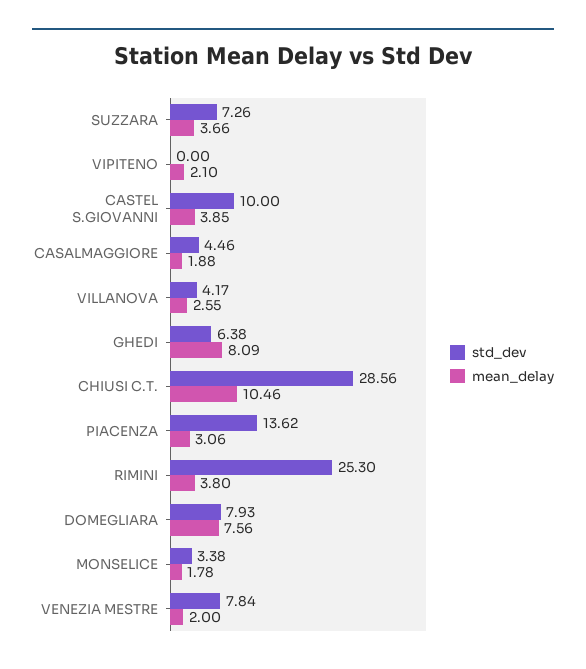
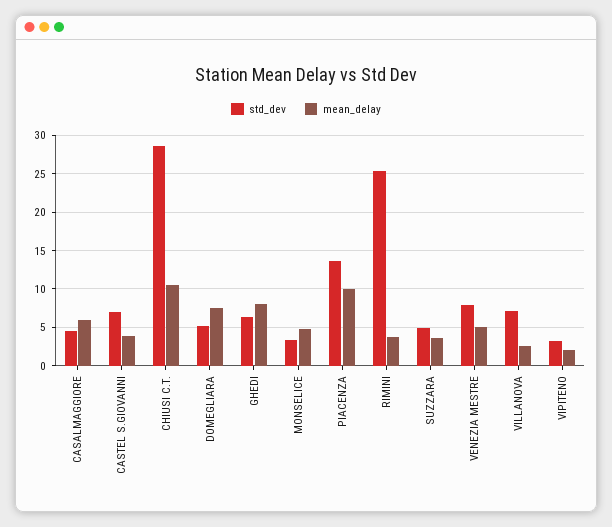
  {
    "std_dev": {
-     "SUZZARA": 7.26,
+     "SUZZARA": 5,
-     "VIPITENO": 0,
+     "VIPITENO": 3,
-     "CASTEL S.GIOVANNI": 10,
+     "CASTEL S.GIOVANNI": 7,
      "CASALMAGGIORE": 4.46,
-     "VILLANOVA": 4.17,
+     "VILLANOVA": 7,
      "GHEDI": 6.38,
      "CHIUSI C.T.": 28.56,
      "PIACENZA": 13.62,
      "RIMINI": 25.3,
-     "DOMEGLIARA": 7.93,
+     "DOMEGLIARA": 5,
      "MONSELICE": 3.38,
      "VENEZIA MESTRE": 7.84
    },
    "mean_delay": {
      "SUZZARA": 3.66,
      "VIPITENO": 2.1,
      "CASTEL S.GIOVANNI": 3.85,
-     "CASALMAGGIORE": 1.88,
+     "CASALMAGGIORE": 6,
      "VILLANOVA": 2.55,
      "GHEDI": 8.09,
      "CHIUSI C.T.": 10.46,
-     "PIACENZA": 3.06,
+     "PIACENZA": 10,
      "RIMINI": 3.8,
      "DOMEGLIARA": 7.56,
-     "MONSELICE": 1.78,
+     "MONSELICE": 5,
-     "VENEZIA MESTRE": 2
+     "VENEZIA MESTRE": 5
    }
  }

